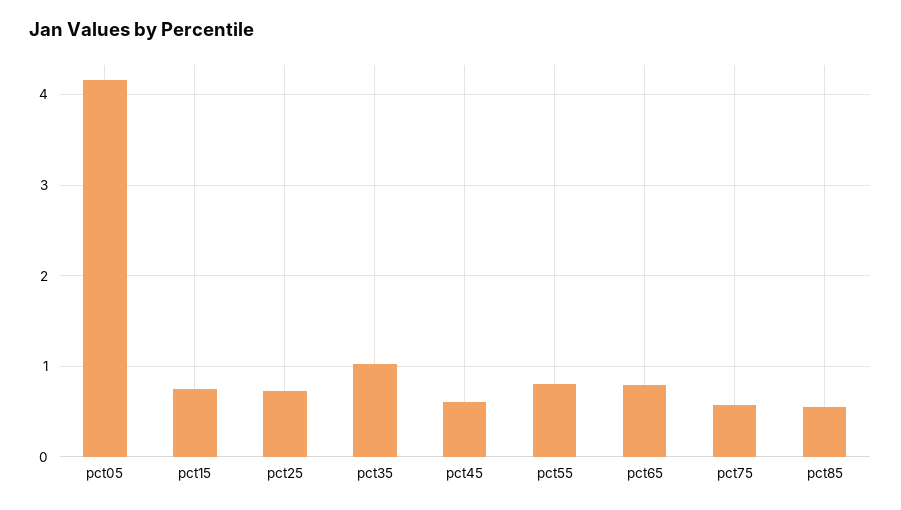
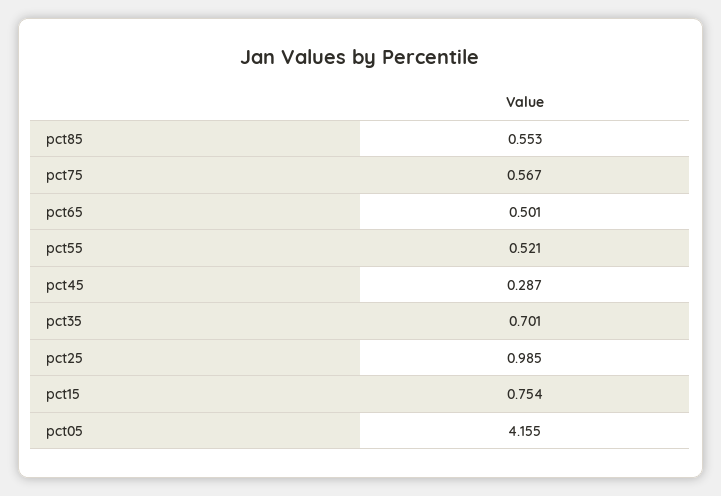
  {
    "pct05": 4.155,
    "pct15": 0.754,
-   "pct25": 0.7,
+   "pct25": 0.985,
-   "pct35": 1,
+   "pct35": 0.701,
-   "pct45": 0.6,
+   "pct45": 0.287,
-   "pct55": 0.8,
+   "pct55": 0.521,
-   "pct65": 0.8,
+   "pct65": 0.501,
    "pct75": 0.567,
    "pct85": 0.553
  }

